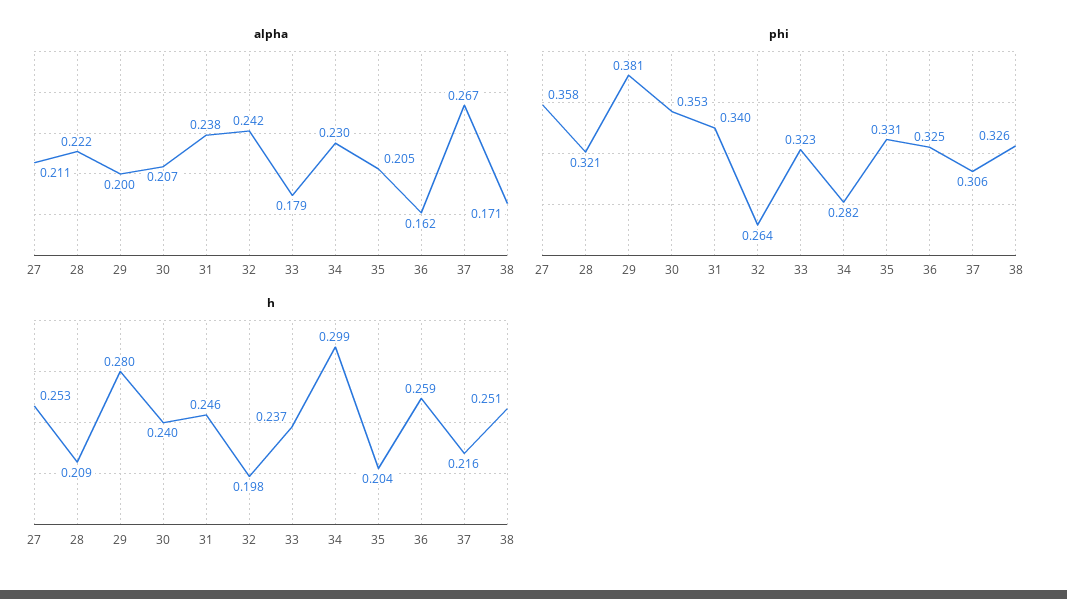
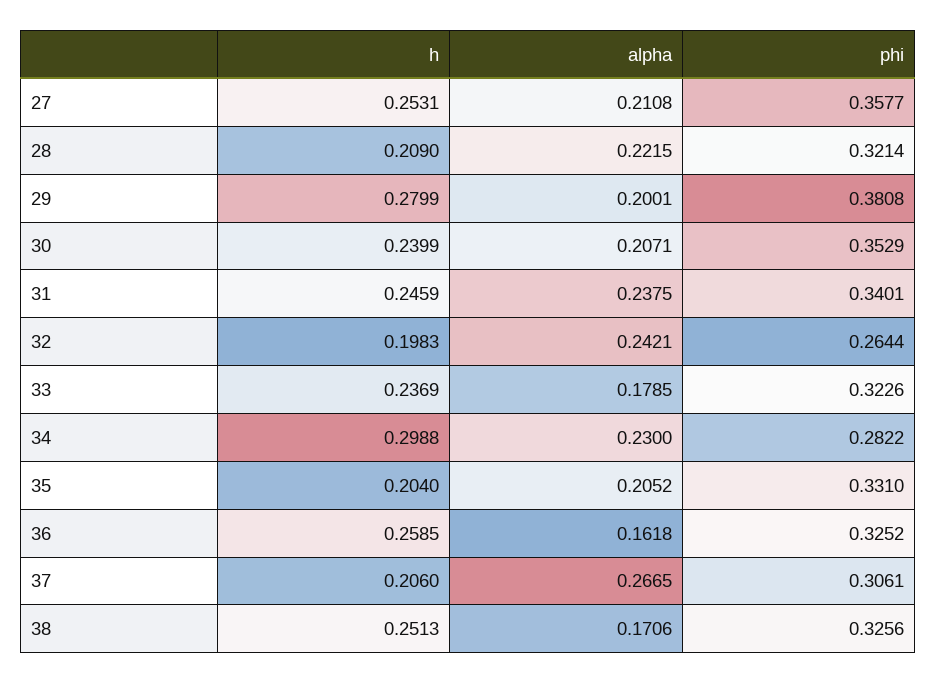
  {
    "alpha": {
      "27": 0.2108,
      "28": 0.2215,
      "29": 0.2001,
      "30": 0.2071,
      "31": 0.2375,
      "32": 0.2421,
      "33": 0.1785,
      "34": 0.23,
      "35": 0.2052,
      "36": 0.1618,
      "37": 0.2665,
      "38": 0.1706
    },
    "phi": {
      "27": 0.3577,
      "28": 0.3214,
      "29": 0.3808,
      "30": 0.3529,
      "31": 0.3401,
      "32": 0.2644,
      "33": 0.3226,
      "34": 0.2822,
      "35": 0.331,
      "36": 0.3252,
      "37": 0.3061,
      "38": 0.3256
    },
    "h": {
      "27": 0.2531,
      "28": 0.209,
      "29": 0.2799,
      "30": 0.2399,
      "31": 0.2459,
      "32": 0.1983,
      "33": 0.2369,
      "34": 0.2988,
      "35": 0.204,
      "36": 0.2585,
-     "37": 0.216,
+     "37": 0.206,
      "38": 0.2513
    }
  }

